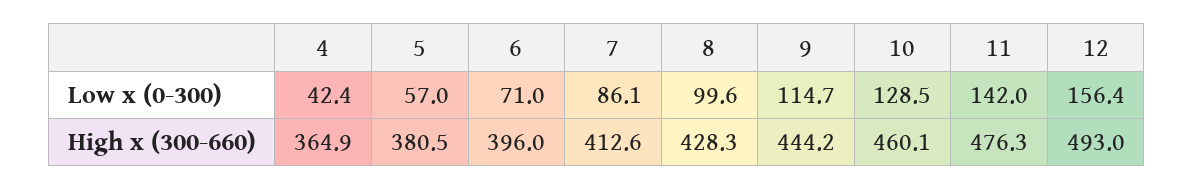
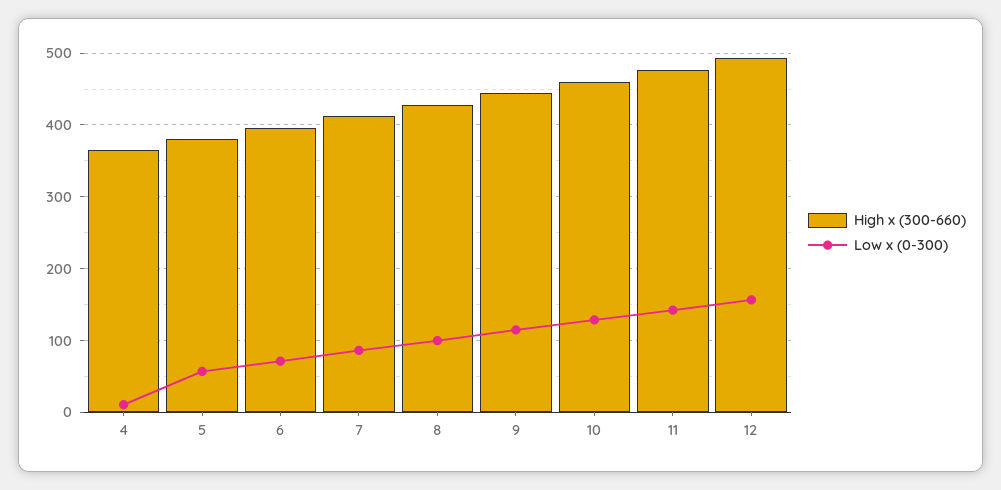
  {
    "Low x (0-300)": {
-     "4": 42.4,
+     "4": 10,
      "5": 57,
      "6": 71,
      "7": 86.1,
      "8": 99.6,
      "9": 114.7,
      "10": 128.5,
      "11": 142,
      "12": 156.4
    },
    "High x (300-660)": {
      "4": 364.9,
      "5": 380.5,
      "6": 396,
      "7": 412.6,
      "8": 428.3,
      "9": 444.2,
      "10": 460.1,
      "11": 476.3,
      "12": 493
    }
  }

